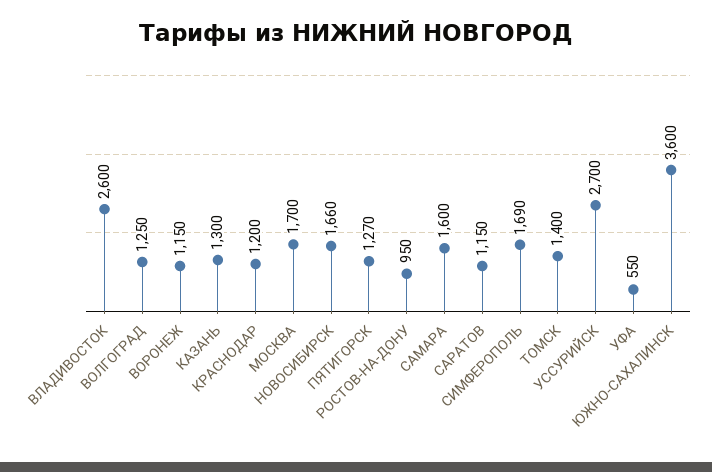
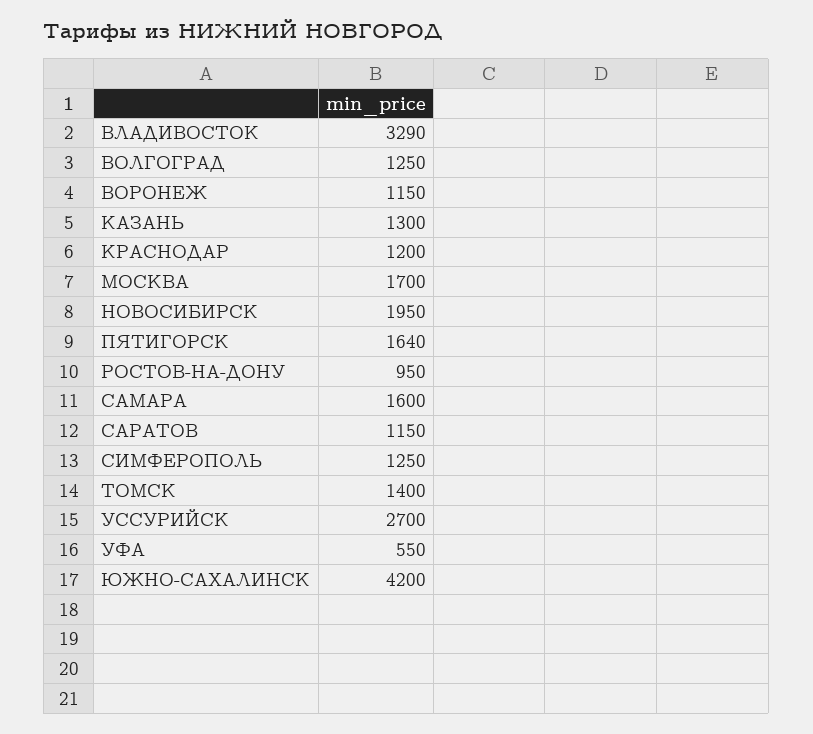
  {
-   "ВЛАДИВОСТОК": 2600,
+   "ВЛАДИВОСТОК": 3290,
    "ВОЛГОГРАД": 1250,
    "ВОРОНЕЖ": 1150,
    "КАЗАНЬ": 1300,
    "КРАСНОДАР": 1200,
    "МОСКВА": 1700,
-   "НОВОСИБИРСК": 1660,
+   "НОВОСИБИРСК": 1950,
-   "ПЯТИГОРСК": 1270,
+   "ПЯТИГОРСК": 1640,
    "РОСТОВ-НА-ДОНУ": 950,
    "САМАРА": 1600,
    "САРАТОВ": 1150,
-   "СИМФЕРОПОЛЬ": 1690,
+   "СИМФЕРОПОЛЬ": 1250,
    "ТОМСК": 1400,
    "УССУРИЙСК": 2700,
    "УФА": 550,
-   "ЮЖНО-САХАЛИНСК": 3600
+   "ЮЖНО-САХАЛИНСК": 4200
  }

